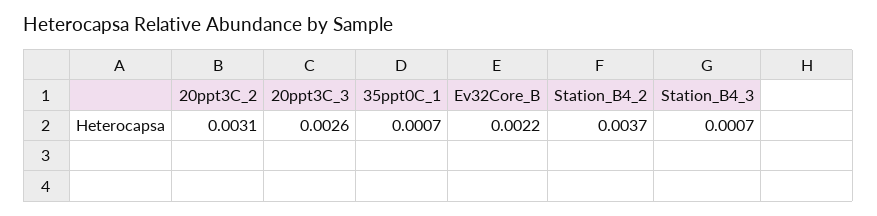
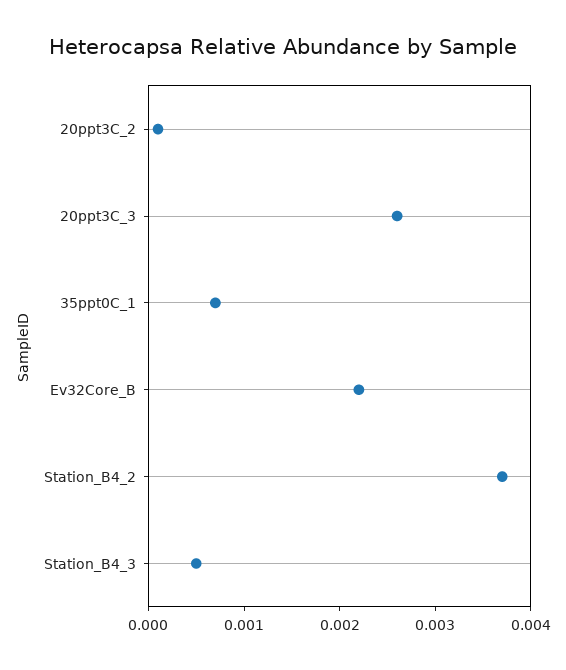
  {
-   "20ppt3C_2": 0.0031,
+   "20ppt3C_2": 0.0001,
    "20ppt3C_3": 0.0026,
    "35ppt0C_1": 0.0007,
    "Ev32Core_B": 0.0022,
    "Station_B4_2": 0.0037,
-   "Station_B4_3": 0.0007
+   "Station_B4_3": 0.0005
  }

